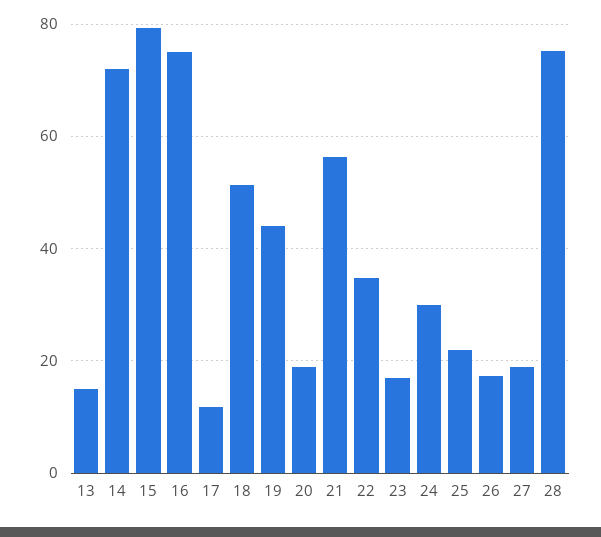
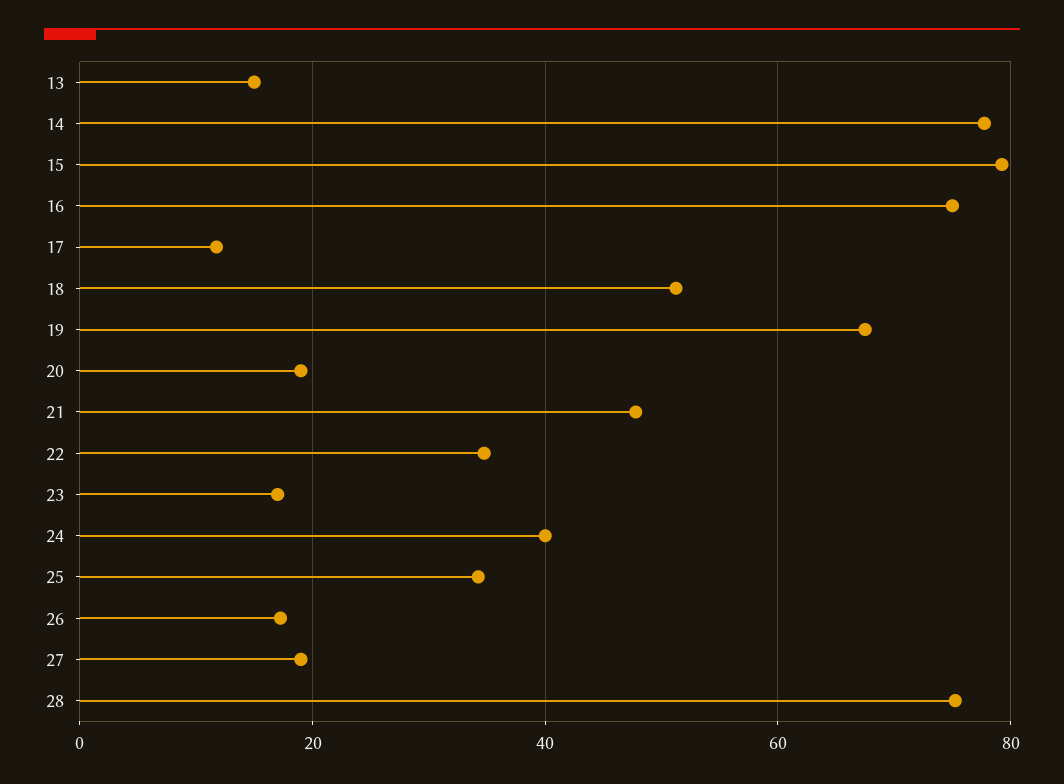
  {
    "13": 16,
-   "14": 72,
+   "14": 78,
    "15": 80,
    "16": 76,
    "17": 12,
    "18": 52,
-   "19": 44,
+   "19": 68,
    "20": 20,
-   "21": 56,
+   "21": 48,
    "22": 34,
    "23": 18,
-   "24": 30,
+   "24": 40,
-   "25": 22,
+   "25": 34,
    "26": 18,
    "27": 20,
    "28": 76
  }

